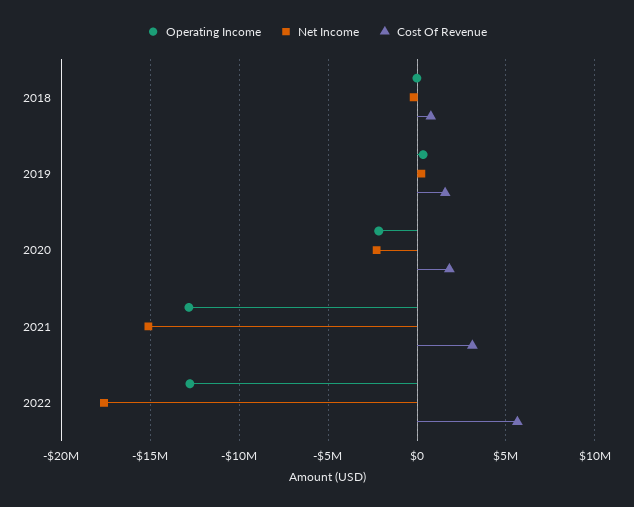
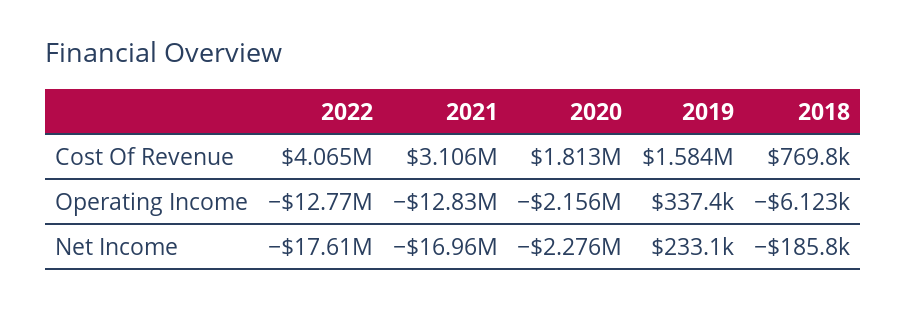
  {
    "Operating Income": {
      "2018": -6123,
      "2019": 337400,
      "2020": -2156000,
      "2021": -12830000,
      "2022": -12770000
    },
    "Net Income": {
      "2018": -185800,
      "2019": 233100,
      "2020": -2276000,
-     "2021": -15000000,
+     "2021": -16960000,
      "2022": -17610000
    },
    "Cost Of Revenue": {
      "2018": 769800,
      "2019": 1584000,
      "2020": 1813000,
      "2021": 3106000,
-     "2022": 5500000
+     "2022": 4065000
    }
  }

